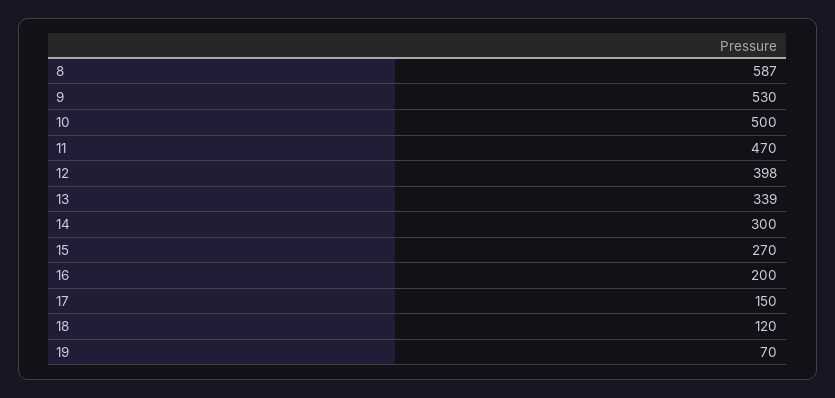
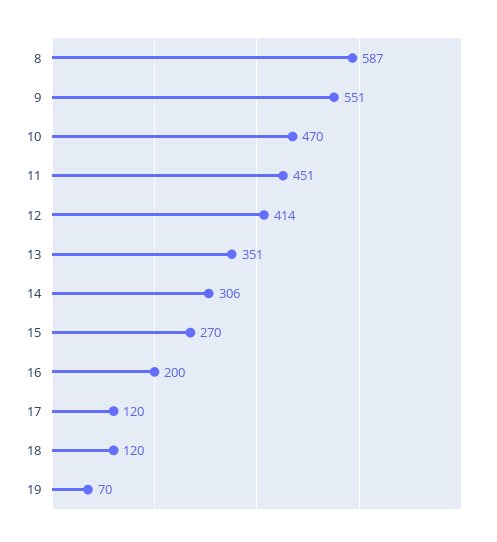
  {
    "8": 587,
-   "9": 530,
+   "9": 551,
-   "10": 500,
+   "10": 470,
-   "11": 470,
+   "11": 451,
-   "12": 398,
+   "12": 414,
-   "13": 339,
+   "13": 351,
-   "14": 300,
+   "14": 306,
    "15": 270,
    "16": 200,
-   "17": 150,
+   "17": 120,
    "18": 120,
    "19": 70
  }

